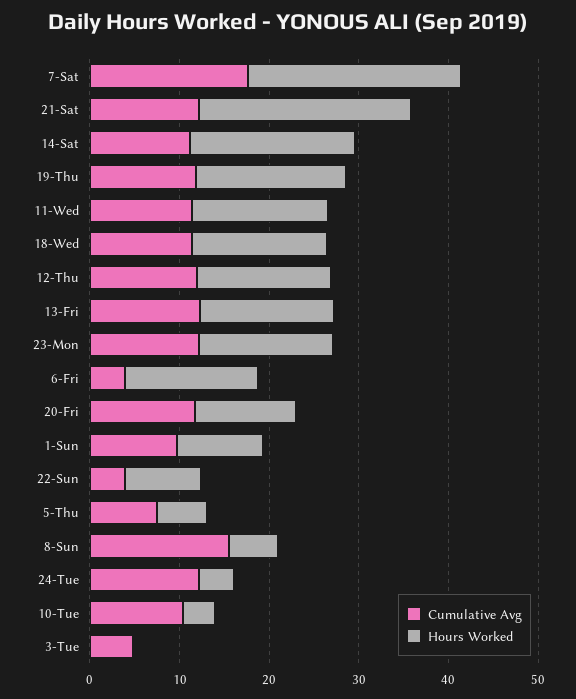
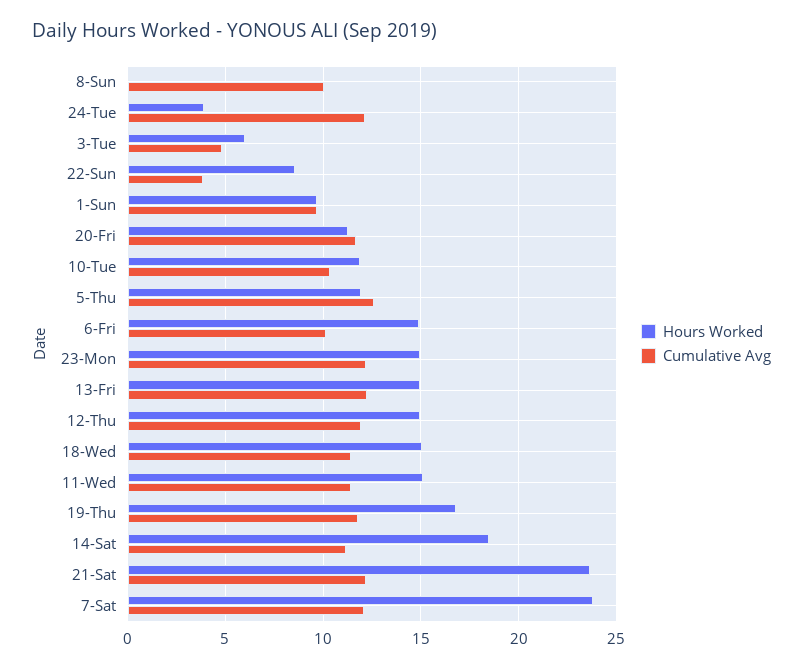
  {
    "Cumulative Avg": {
-     "7-Sat": 18,
+     "7-Sat": 12,
      "21-Sat": 12,
      "14-Sat": 11,
      "19-Thu": 12,
      "11-Wed": 11.5,
      "18-Wed": 11.5,
      "12-Thu": 12,
      "13-Fri": 12,
      "23-Mon": 12,
-     "6-Fri": 4,
+     "6-Fri": 10,
      "20-Fri": 11.5,
      "1-Sun": 9.5,
      "22-Sun": 4,
-     "5-Thu": 8,
+     "5-Thu": 12.5,
-     "8-Sun": 16,
+     "8-Sun": 10,
      "24-Tue": 12,
      "10-Tue": 10.5,
      "3-Tue": 5
    },
    "Hours Worked": {
      "7-Sat": 24,
      "21-Sat": 23.5,
      "14-Sat": 18.5,
      "19-Thu": 17,
      "11-Wed": 15,
      "18-Wed": 15,
      "12-Thu": 15,
      "13-Fri": 15,
      "23-Mon": 15,
      "6-Fri": 15,
      "20-Fri": 11.5,
      "1-Sun": 9.5,
      "22-Sun": 8.5,
-     "5-Thu": 6,
+     "5-Thu": 12,
-     "8-Sun": 6,
+     "8-Sun": 0,
      "24-Tue": 4,
-     "10-Tue": 4,
+     "10-Tue": 12,
-     "3-Tue": 0
+     "3-Tue": 6
    }
  }

